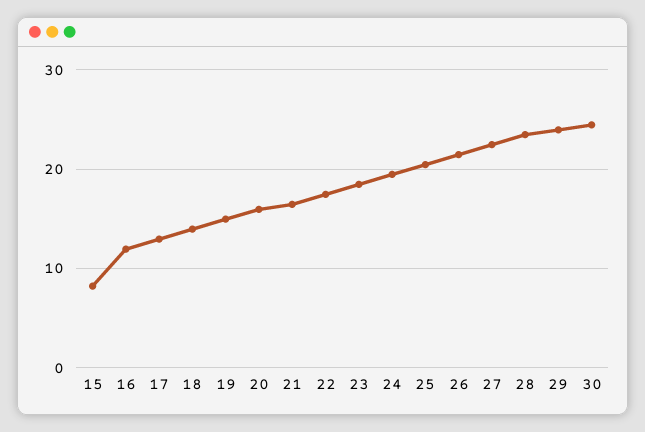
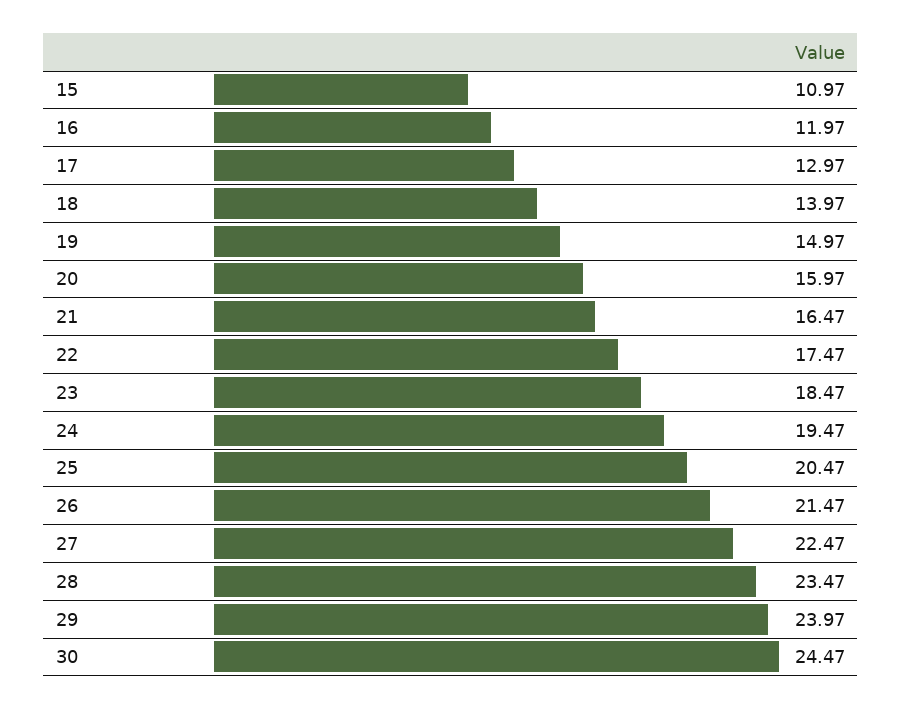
  {
-   "15": 8,
+   "15": 10.97,
    "16": 11.97,
    "17": 12.97,
    "18": 13.97,
    "19": 14.97,
    "20": 15.97,
    "21": 16.47,
    "22": 17.47,
    "23": 18.47,
    "24": 19.47,
    "25": 20.47,
    "26": 21.47,
    "27": 22.47,
    "28": 23.47,
    "29": 23.97,
    "30": 24.47
  }

